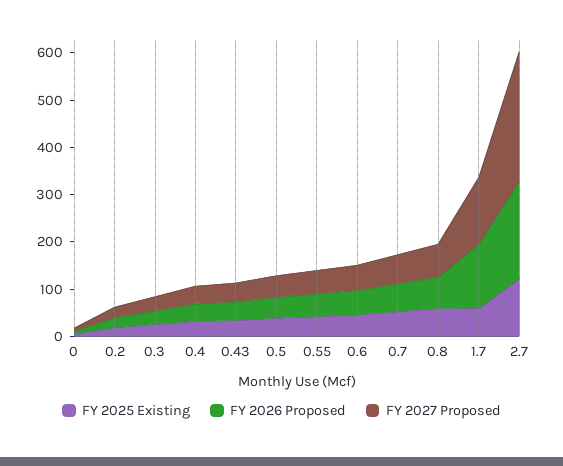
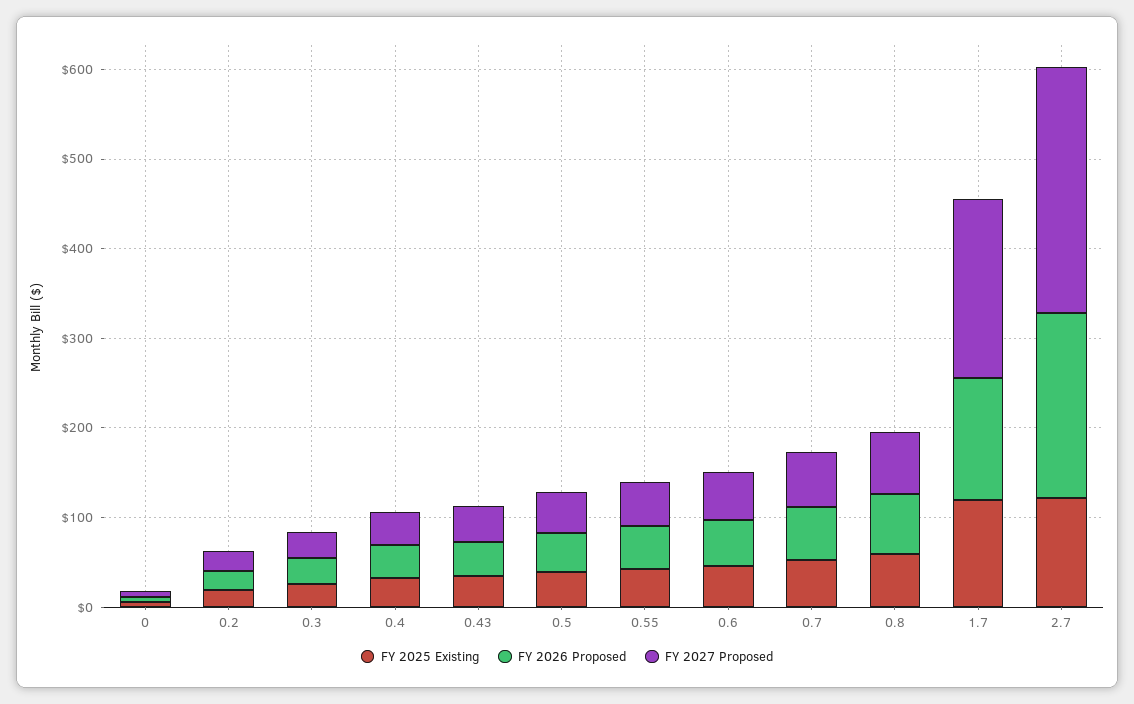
  {
    "FY 2025 Existing": {
      "0": 0,
      "0.2": 20,
      "0.3": 20,
      "0.4": 40,
      "0.43": 40,
      "0.5": 40,
      "0.55": 40,
      "0.6": 40,
      "0.7": 60,
      "0.8": 60,
-     "1.7": 60,
+     "1.7": 120,
      "2.7": 120
    },
    "FY 2026 Proposed": {
      "0": 0,
      "0.2": 20,
      "0.3": 20,
      "0.4": 40,
      "0.43": 40,
      "0.5": 40,
      "0.55": 40,
      "0.6": 60,
      "0.7": 60,
      "0.8": 60,
      "1.7": 140,
      "2.7": 200
    },
    "FY 2027 Proposed": {
      "0": 0,
      "0.2": 20,
      "0.3": 20,
      "0.4": 40,
      "0.43": 40,
      "0.5": 40,
      "0.55": 40,
      "0.6": 60,
      "0.7": 60,
      "0.8": 60,
-     "1.7": 140,
+     "1.7": 200,
      "2.7": 280
    }
  }

